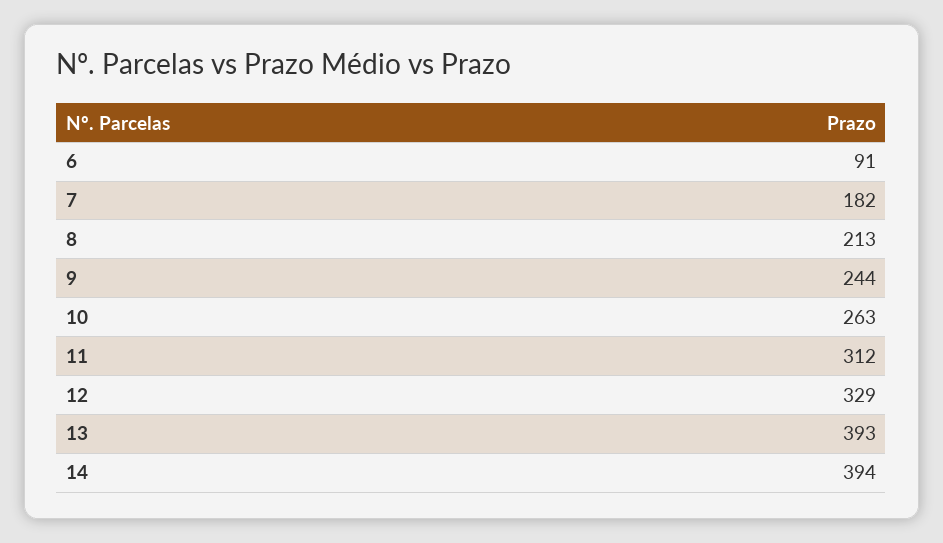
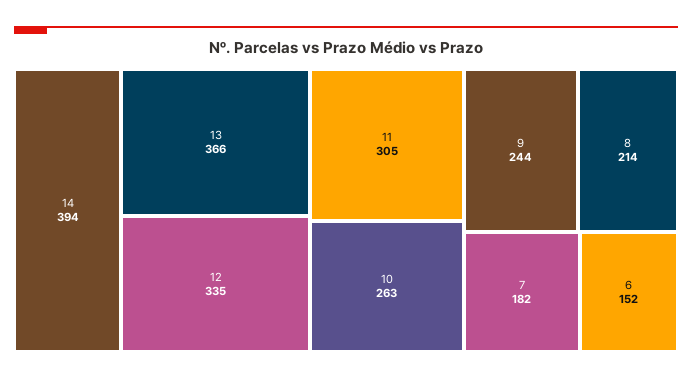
  {
-   "6": 91,
+   "6": 152,
    "7": 182,
-   "8": 213,
+   "8": 214,
    "9": 244,
    "10": 263,
-   "11": 312,
+   "11": 305,
-   "12": 329,
+   "12": 335,
-   "13": 393,
+   "13": 366,
    "14": 394
  }

